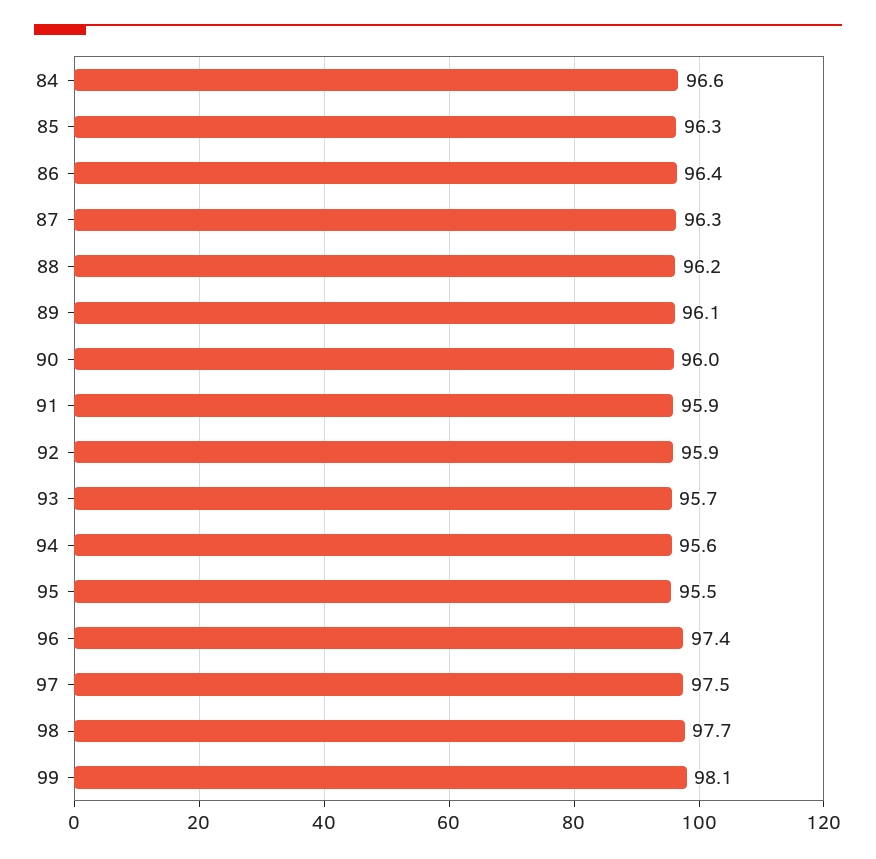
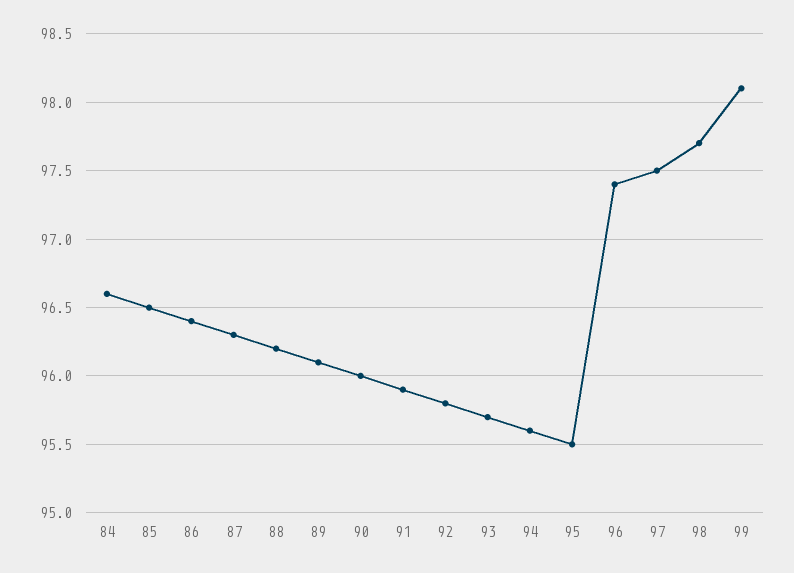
  {
    "84": 96.6,
-   "85": 96.3,
+   "85": 96.5,
    "86": 96.4,
    "87": 96.3,
    "88": 96.2,
    "89": 96.1,
    "90": 96,
    "91": 95.9,
-   "92": 95.9,
+   "92": 95.8,
    "93": 95.7,
    "94": 95.6,
    "95": 95.5,
    "96": 97.4,
    "97": 97.5,
    "98": 97.7,
    "99": 98.1
  }

